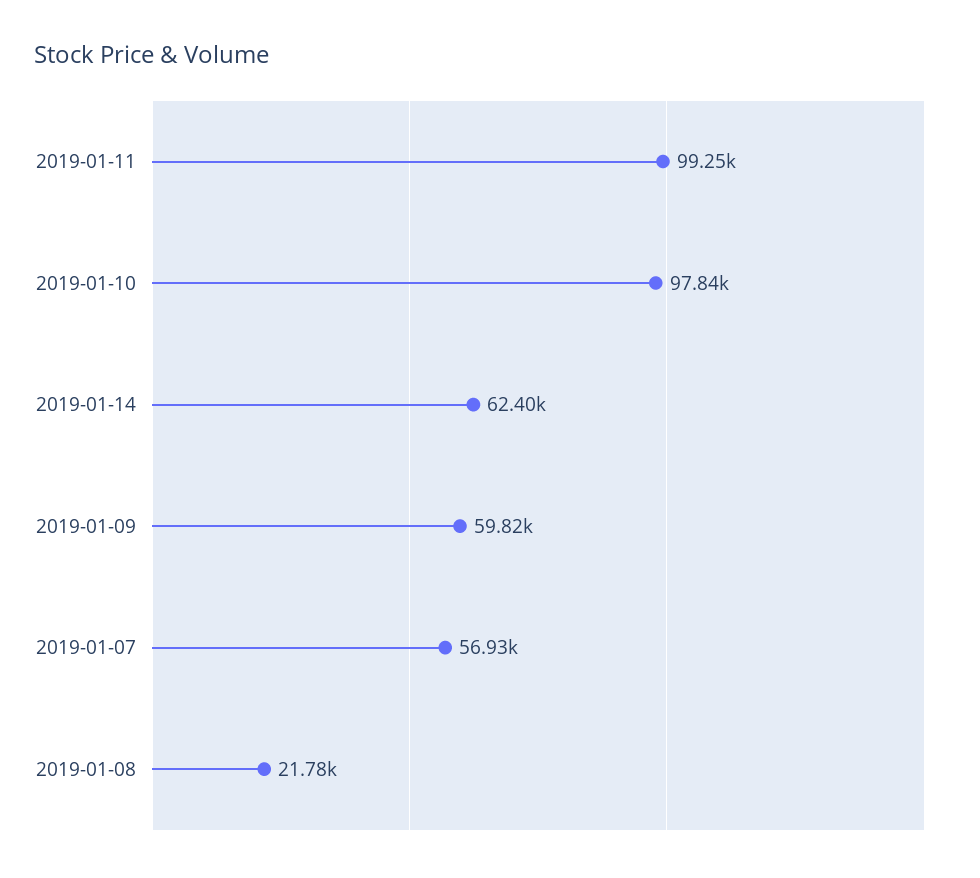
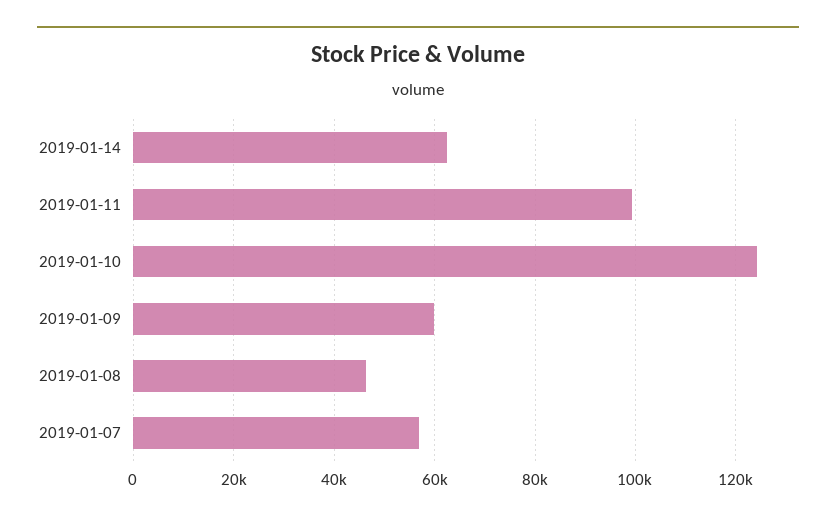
  {
    "2019-01-11": 99250,
-   "2019-01-10": 97840,
+   "2019-01-10": 124000,
    "2019-01-14": 62400,
    "2019-01-09": 59820,
    "2019-01-07": 56930,
-   "2019-01-08": 21780
+   "2019-01-08": 46000
  }

